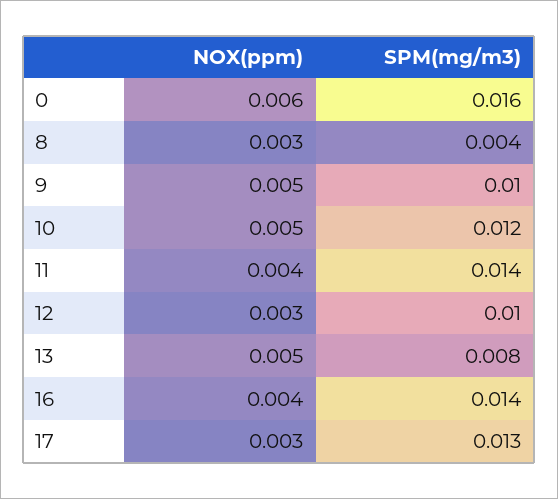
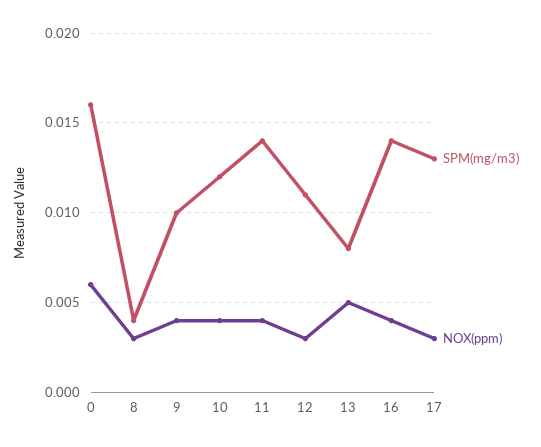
  {
    "NOX(ppm)": {
      "0": 0.006,
      "8": 0.003,
-     "9": 0.005,
+     "9": 0.004,
-     "10": 0.005,
+     "10": 0.004,
      "11": 0.004,
      "12": 0.003,
      "13": 0.005,
      "16": 0.004,
      "17": 0.003
    },
    "SPM(mg/m3)": {
      "0": 0.016,
      "8": 0.004,
      "9": 0.01,
      "10": 0.012,
      "11": 0.014,
-     "12": 0.01,
+     "12": 0.011,
      "13": 0.008,
      "16": 0.014,
      "17": 0.013
    }
  }

